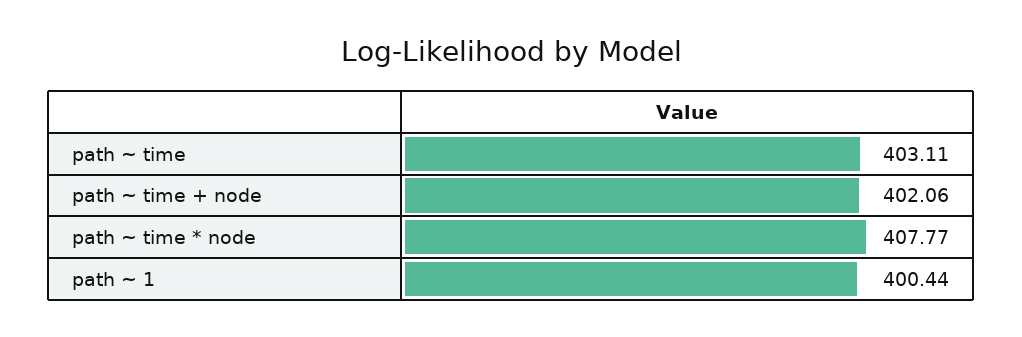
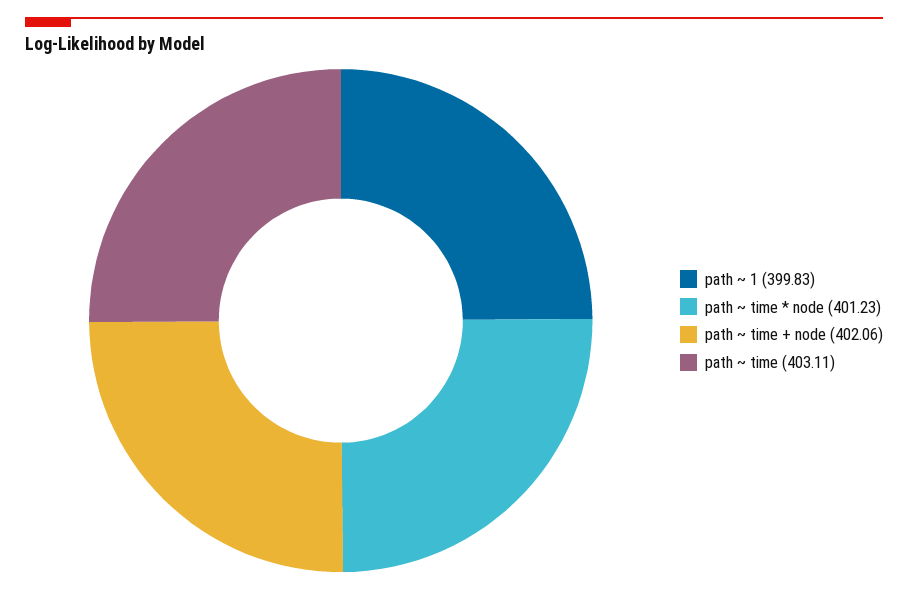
  {
    "path ~ time": 403.11,
    "path ~ time + node": 402.06,
-   "path ~ time * node": 407.77,
+   "path ~ time * node": 401.23,
-   "path ~ 1": 400.44
+   "path ~ 1": 399.83
  }

